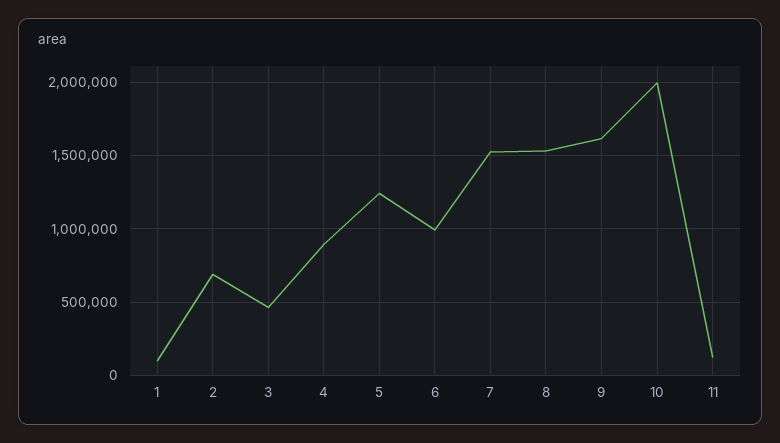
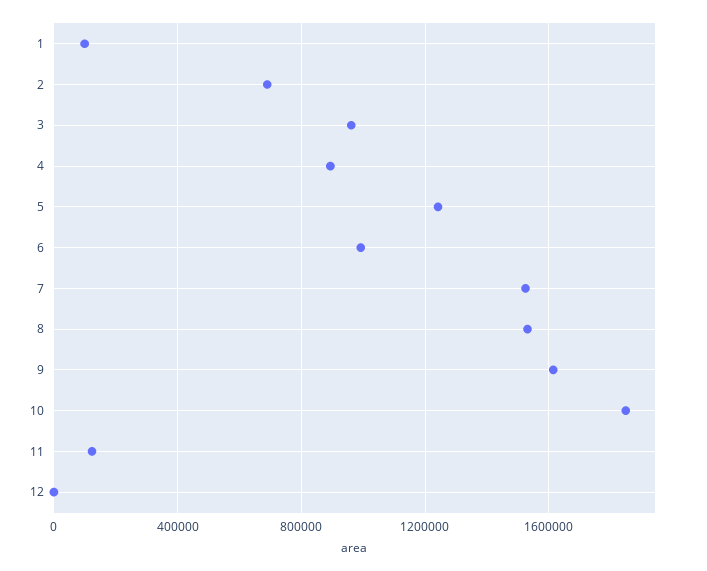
  {
    "1": 100000,
    "2": 700000,
-   "3": 450000,
+   "3": 950000,
    "4": 900000,
    "5": 1250000,
    "6": 1000000,
    "7": 1500000,
    "8": 1550000,
    "9": 1600000,
-   "10": 2000000,
+   "10": 1850000,
-   "11": 100000
+   "11": 100000,
+   "12": 0
  }

